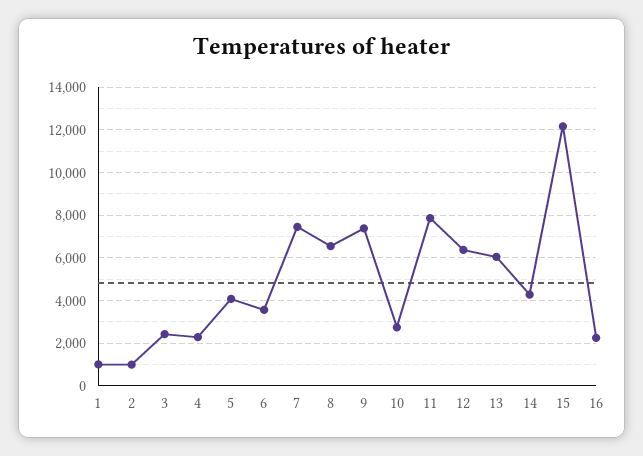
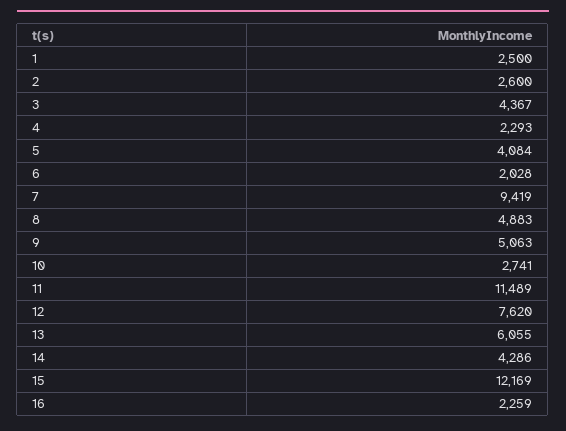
  {
-   "1": 1000,
+   "1": 2500,
-   "2": 1000,
+   "2": 2600,
-   "3": 2500,
+   "3": 4367,
    "4": 2293,
    "5": 4084,
-   "6": 3500,
+   "6": 2028,
-   "7": 7500,
+   "7": 9419,
-   "8": 6500,
+   "8": 4883,
-   "9": 7500,
+   "9": 5063,
    "10": 2741,
-   "11": 8000,
+   "11": 11489,
-   "12": 6500,
+   "12": 7620,
    "13": 6055,
    "14": 4286,
    "15": 12169,
    "16": 2259
  }

